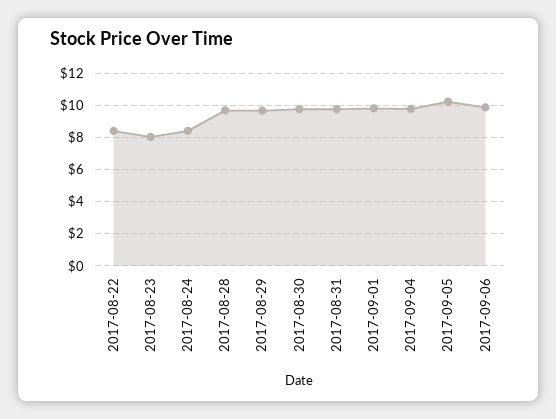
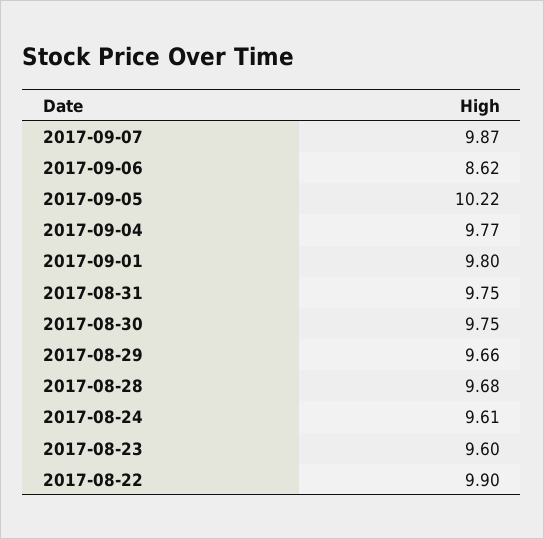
  {
-   "2017-08-22": 8.5,
+   "2017-08-22": 9.9,
-   "2017-08-23": 8,
+   "2017-08-23": 9.6,
-   "2017-08-24": 8.5,
+   "2017-08-24": 9.61,
    "2017-08-28": 9.68,
    "2017-08-29": 9.66,
    "2017-08-30": 9.75,
    "2017-08-31": 9.75,
    "2017-09-01": 9.8,
    "2017-09-04": 9.77,
    "2017-09-05": 10.22,
-   "2017-09-06": 10
+   "2017-09-06": 8.62,
+   "2017-09-07": 9.87
  }

